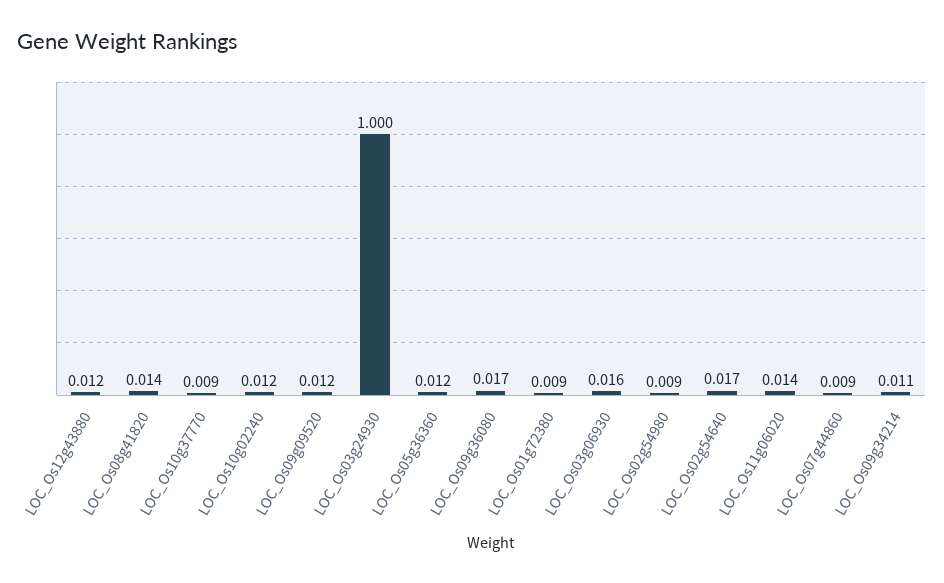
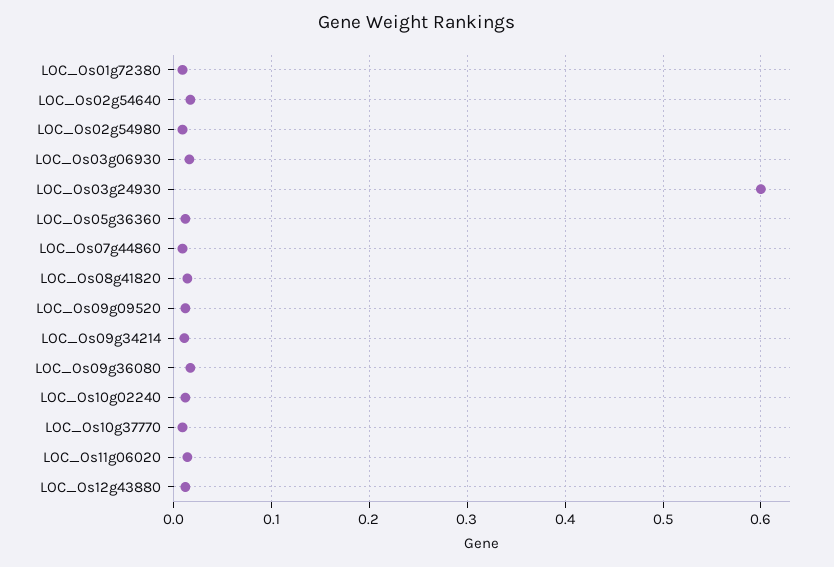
  {
    "LOC_Os12g43880": 0.012,
    "LOC_Os08g41820": 0.014,
    "LOC_Os10g37770": 0.009,
    "LOC_Os10g02240": 0.012,
    "LOC_Os09g09520": 0.012,
-   "LOC_Os03g24930": 1,
+   "LOC_Os03g24930": 0.6,
    "LOC_Os05g36360": 0.012,
    "LOC_Os09g36080": 0.017,
    "LOC_Os01g72380": 0.009,
    "LOC_Os03g06930": 0.016,
    "LOC_Os02g54980": 0.009,
    "LOC_Os02g54640": 0.017,
    "LOC_Os11g06020": 0.014,
    "LOC_Os07g44860": 0.009,
    "LOC_Os09g34214": 0.011
  }

